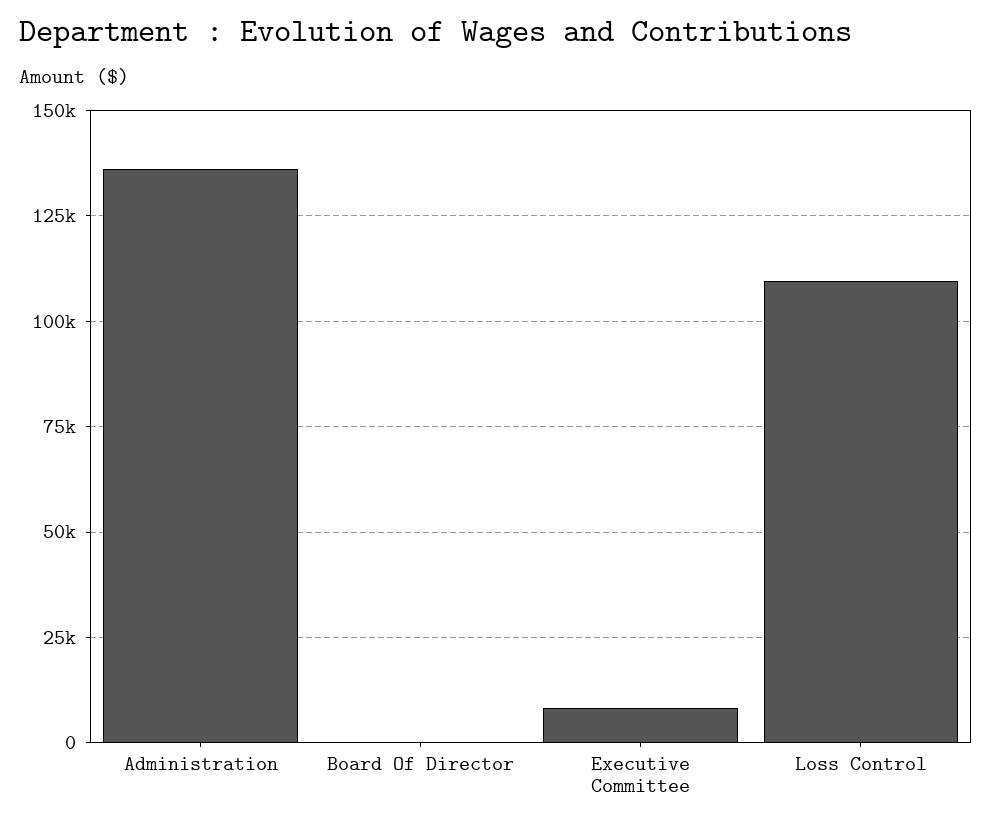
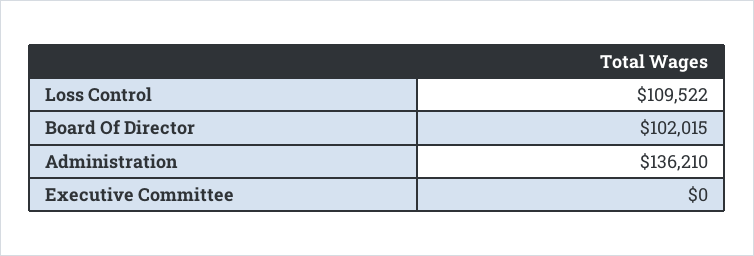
  {
    "Administration": 136210,
-   "Board Of Director": 0,
+   "Board Of Director": 102015,
-   "Executive Committee": 7500,
+   "Executive Committee": 0,
    "Loss Control": 109522
  }

